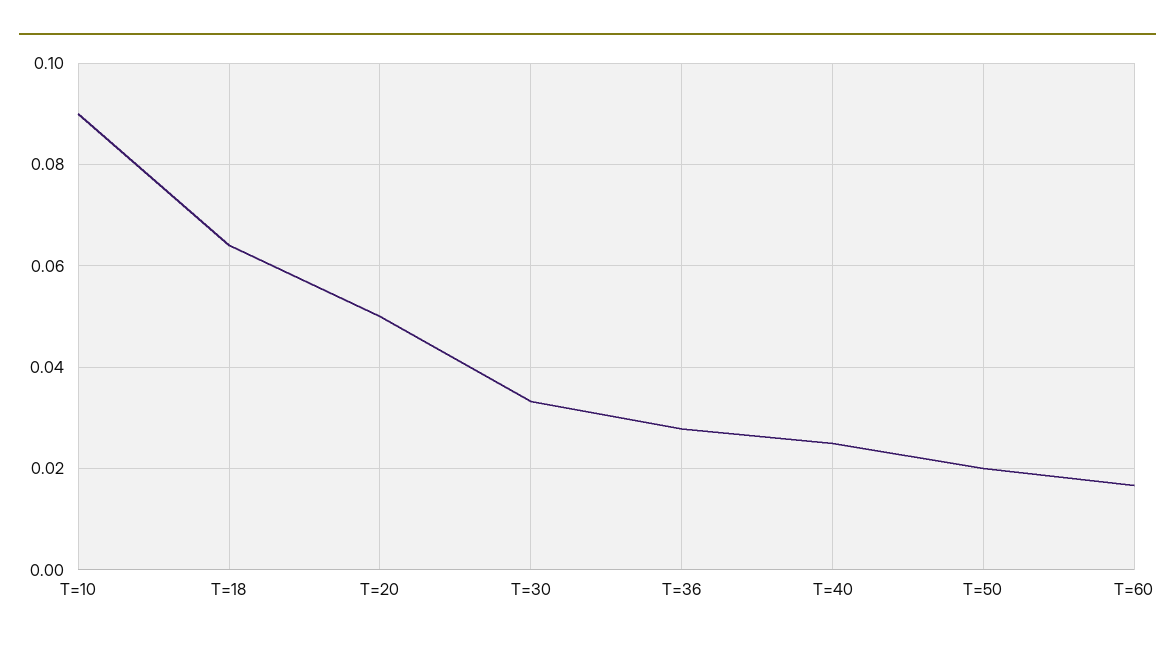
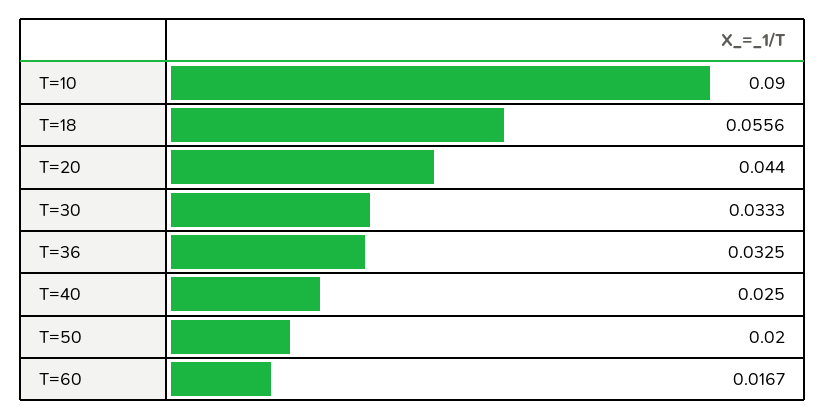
  {
    "T=10": 0.09,
-   "T=18": 0.064,
+   "T=18": 0.0556,
-   "T=20": 0.05,
+   "T=20": 0.044,
    "T=30": 0.0333,
-   "T=36": 0.028,
+   "T=36": 0.0325,
    "T=40": 0.025,
    "T=50": 0.02,
    "T=60": 0.0167
  }

